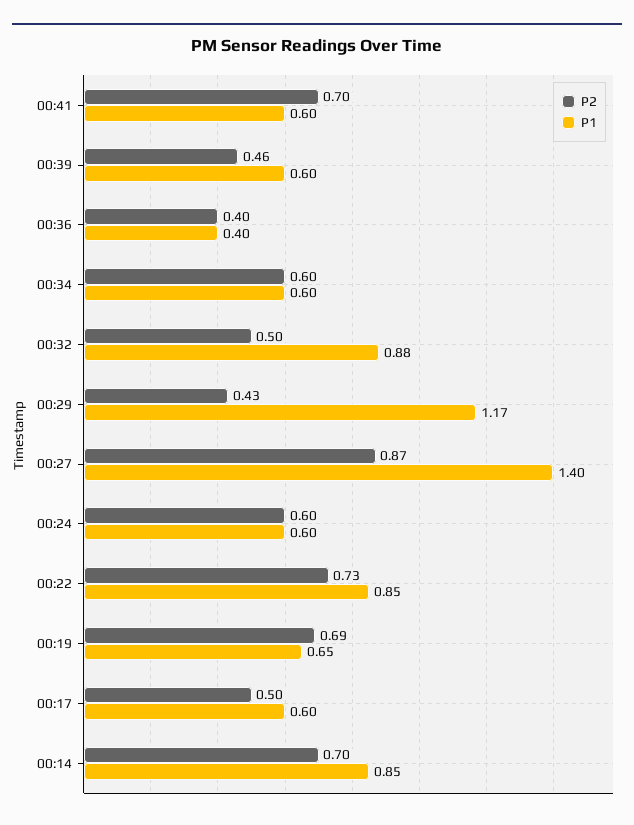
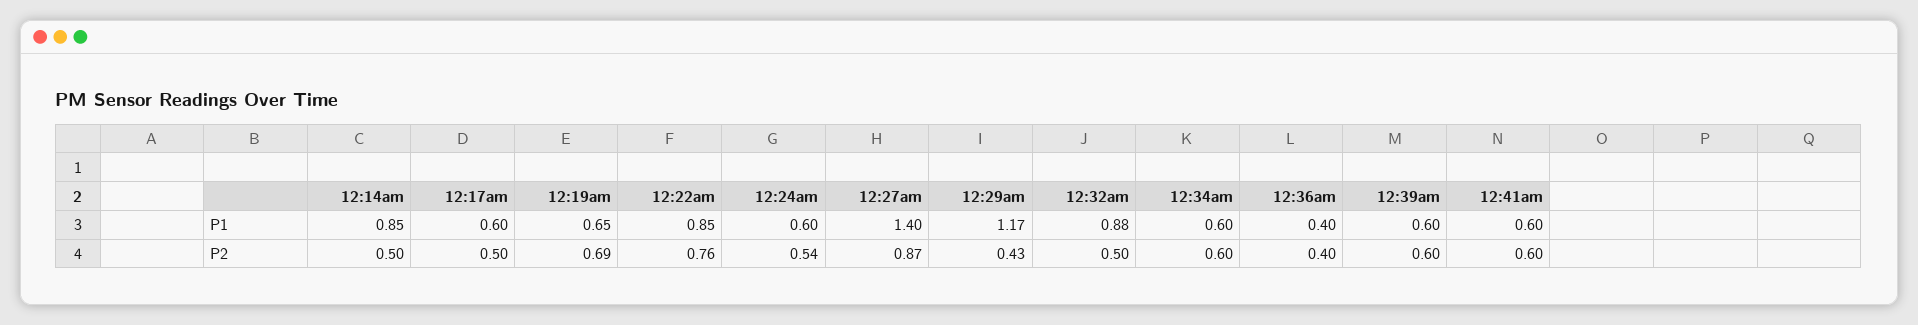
  {
    "P2": {
-     "00:41": 0.7,
+     "00:41": 0.6,
-     "00:39": 0.46,
+     "00:39": 0.6,
      "00:36": 0.4,
      "00:34": 0.6,
      "00:32": 0.5,
      "00:29": 0.43,
      "00:27": 0.87,
-     "00:24": 0.6,
+     "00:24": 0.54,
-     "00:22": 0.73,
+     "00:22": 0.76,
      "00:19": 0.69,
      "00:17": 0.5,
-     "00:14": 0.7
+     "00:14": 0.5
    },
    "P1": {
      "00:41": 0.6,
      "00:39": 0.6,
      "00:36": 0.4,
      "00:34": 0.6,
      "00:32": 0.88,
      "00:29": 1.17,
      "00:27": 1.4,
      "00:24": 0.6,
      "00:22": 0.85,
      "00:19": 0.65,
      "00:17": 0.6,
      "00:14": 0.85
    }
  }

